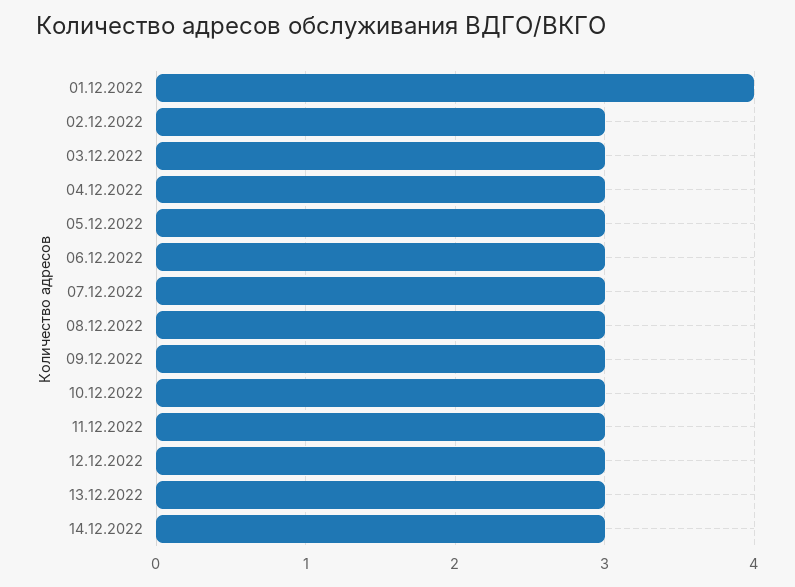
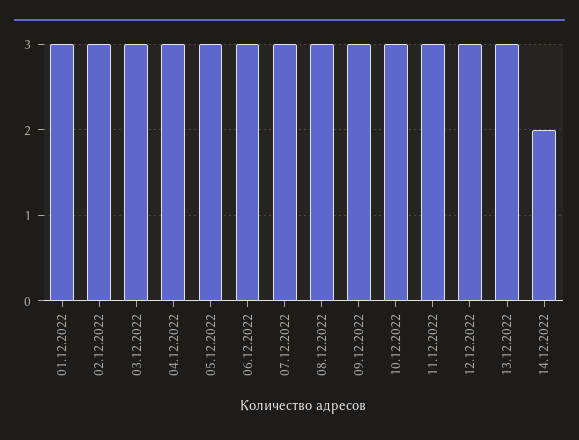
  {
-   "01.12.2022": 4,
+   "01.12.2022": 3,
    "02.12.2022": 3,
    "03.12.2022": 3,
    "04.12.2022": 3,
    "05.12.2022": 3,
    "06.12.2022": 3,
    "07.12.2022": 3,
    "08.12.2022": 3,
    "09.12.2022": 3,
    "10.12.2022": 3,
    "11.12.2022": 3,
    "12.12.2022": 3,
    "13.12.2022": 3,
-   "14.12.2022": 3
+   "14.12.2022": 2
  }

